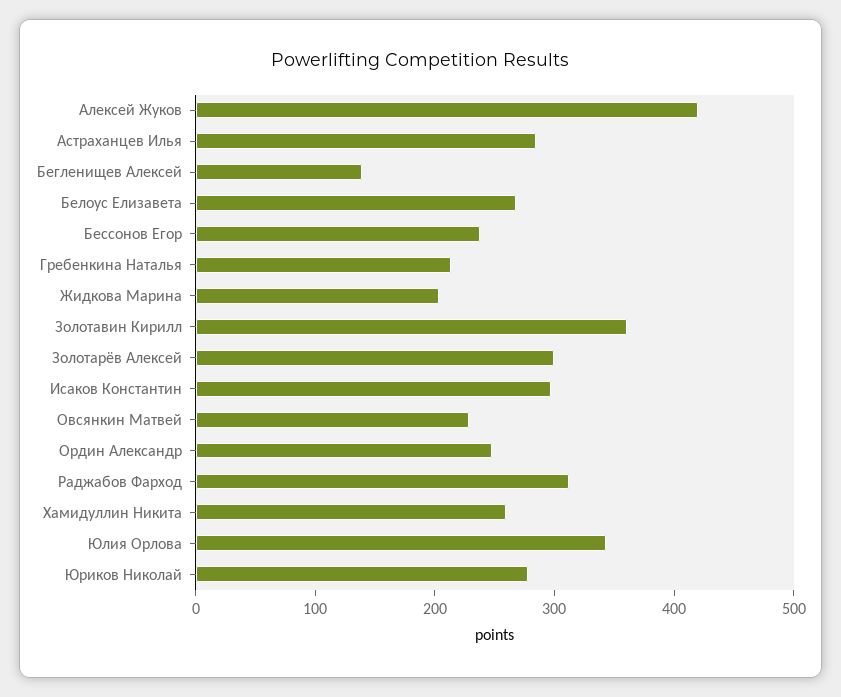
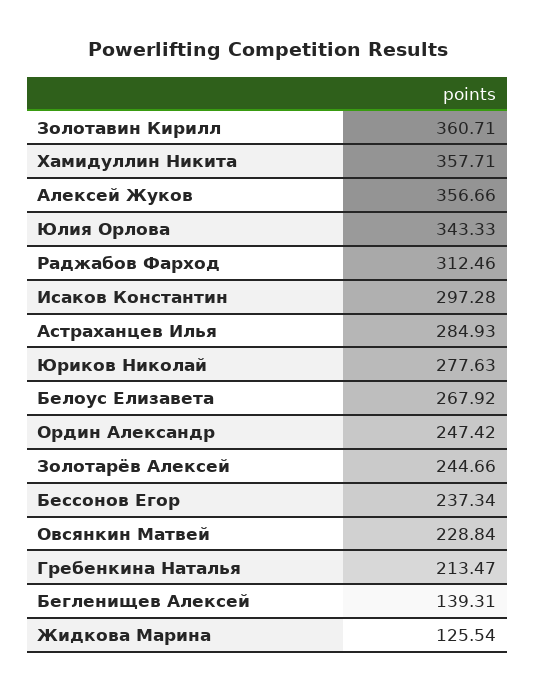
  {
-   "Алексей Жуков": 420,
+   "Алексей Жуков": 356.66,
    "Астраханцев Илья": 284.93,
    "Бегленищев Алексей": 139.31,
    "Белоус Елизавета": 267.92,
    "Бессонов Егор": 237.34,
    "Гребенкина Наталья": 213.47,
-   "Жидкова Марина": 200,
+   "Жидкова Марина": 125.54,
    "Золотавин Кирилл": 360.71,
-   "Золотарёв Алексей": 300,
+   "Золотарёв Алексей": 244.66,
    "Исаков Константин": 297.28,
    "Овсянкин Матвей": 228.84,
    "Ордин Александр": 247.42,
    "Раджабов Фарход": 312.46,
-   "Хамидуллин Никита": 260,
+   "Хамидуллин Никита": 357.71,
    "Юлия Орлова": 343.33,
    "Юриков Николай": 277.63
  }

